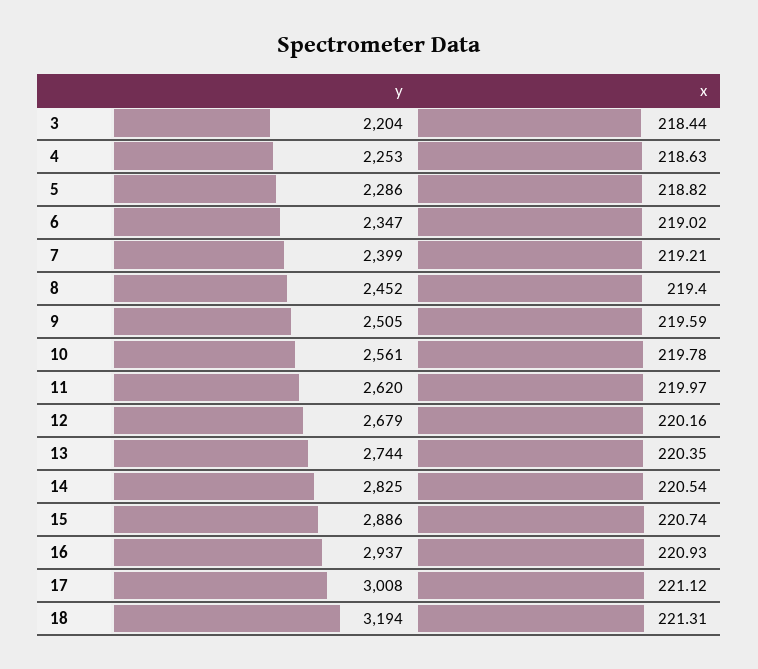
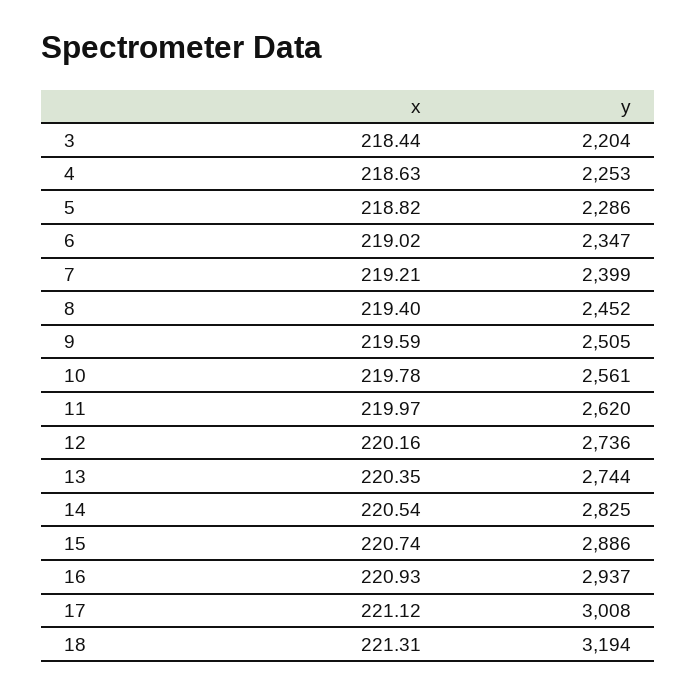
  {
    "y": {
      "3": 2204,
      "4": 2253,
      "5": 2286,
      "6": 2347,
      "7": 2399,
      "8": 2452,
      "9": 2505,
      "10": 2561,
      "11": 2620,
-     "12": 2679,
+     "12": 2736,
      "13": 2744,
      "14": 2825,
      "15": 2886,
      "16": 2937,
      "17": 3008,
      "18": 3194
    },
    "x": {
      "3": 218.44,
      "4": 218.63,
      "5": 218.82,
      "6": 219.02,
      "7": 219.21,
      "8": 219.4,
      "9": 219.59,
      "10": 219.78,
      "11": 219.97,
      "12": 220.16,
      "13": 220.35,
      "14": 220.54,
      "15": 220.74,
      "16": 220.93,
      "17": 221.12,
      "18": 221.31
    }
  }

